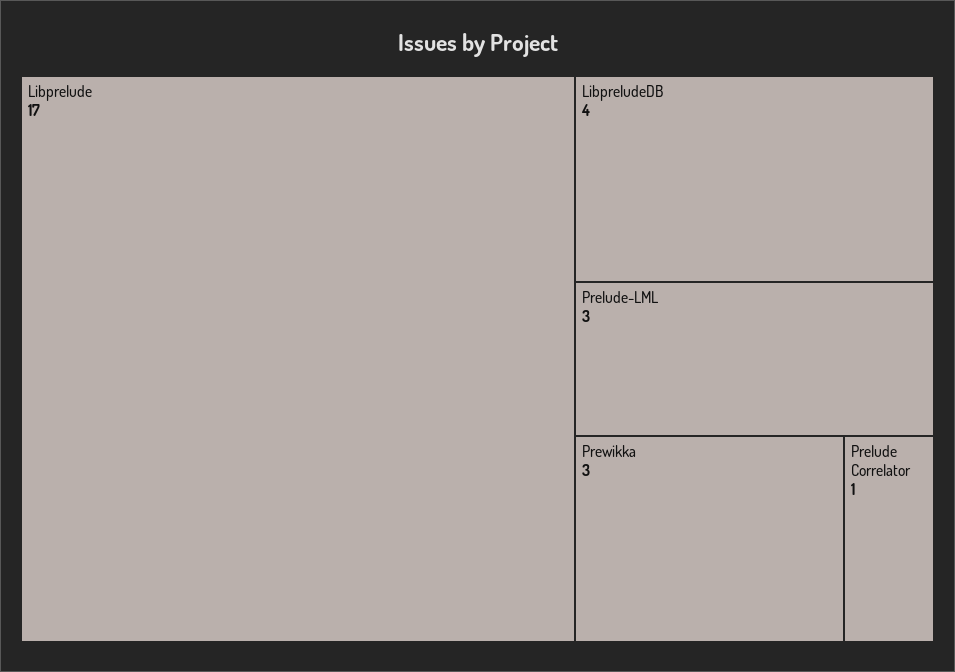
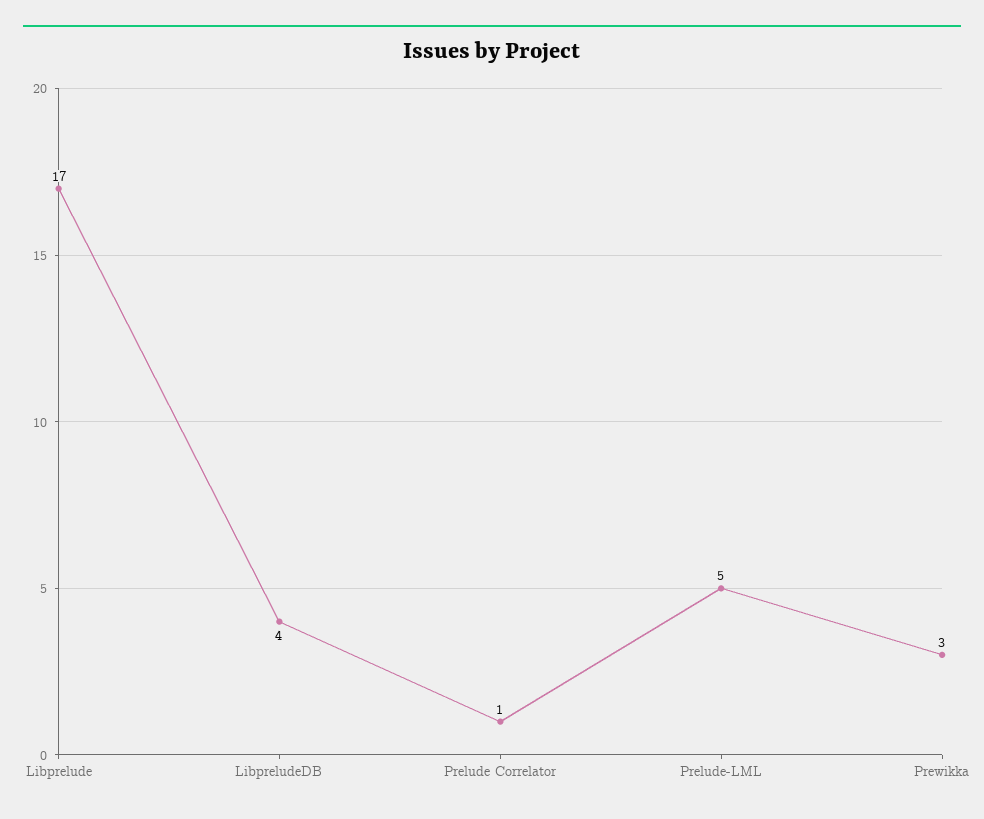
  {
    "Libprelude": 17,
    "LibpreludeDB": 4,
-   "Prelude-LML": 3,
+   "Prelude-LML": 5,
    "Prewikka": 3,
    "Prelude Correlator": 1
  }

